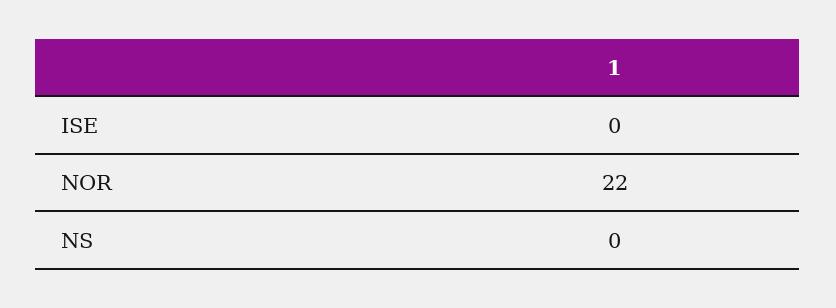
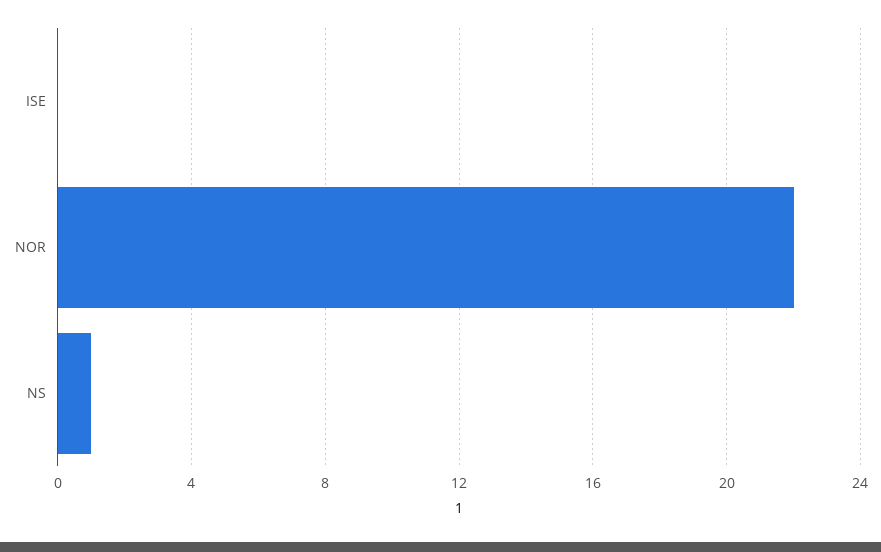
  {
    "ISE": 0,
    "NOR": 22,
-   "NS": 0
+   "NS": 1
  }

